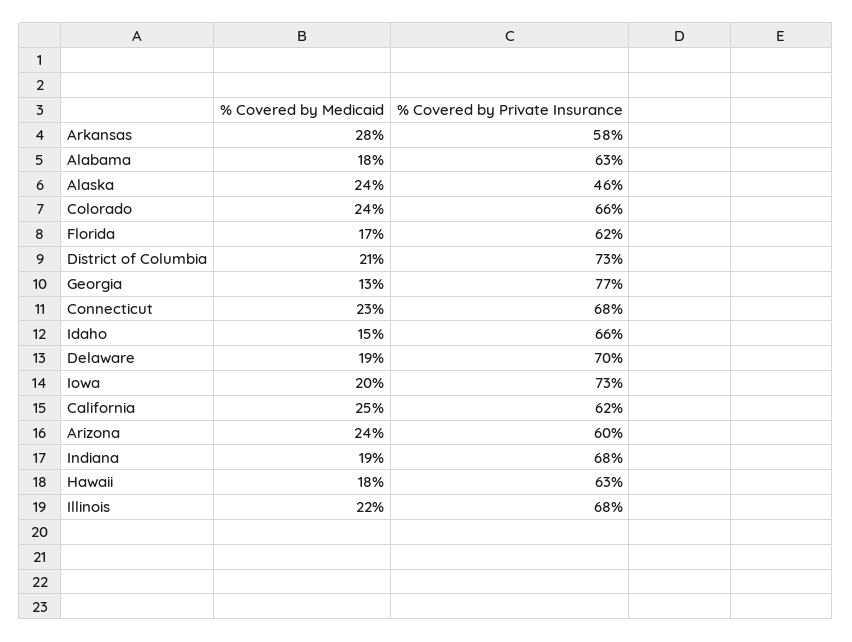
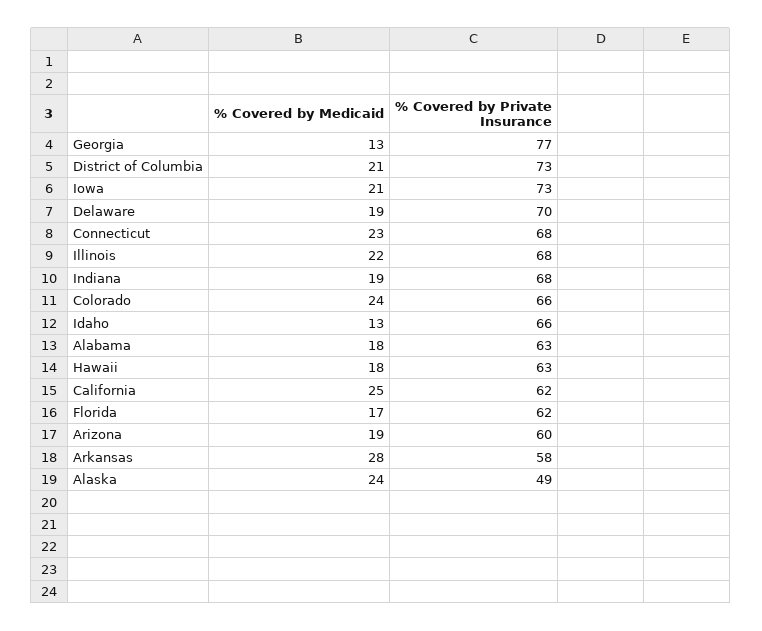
  {
    "% Covered by Medicaid": {
      "Arkansas": 28,
      "Alabama": 18,
      "Alaska": 24,
      "Colorado": 24,
      "Florida": 17,
      "District of Columbia": 21,
      "Georgia": 13,
      "Connecticut": 23,
-     "Idaho": 15,
+     "Idaho": 13,
      "Delaware": 19,
-     "Iowa": 20,
+     "Iowa": 21,
      "California": 25,
-     "Arizona": 24,
+     "Arizona": 19,
      "Indiana": 19,
      "Hawaii": 18,
      "Illinois": 22
    },
    "% Covered by Private Insurance": {
      "Arkansas": 58,
      "Alabama": 63,
-     "Alaska": 46,
+     "Alaska": 49,
      "Colorado": 66,
      "Florida": 62,
      "District of Columbia": 73,
      "Georgia": 77,
      "Connecticut": 68,
      "Idaho": 66,
      "Delaware": 70,
      "Iowa": 73,
      "California": 62,
      "Arizona": 60,
      "Indiana": 68,
      "Hawaii": 63,
      "Illinois": 68
    }
  }

